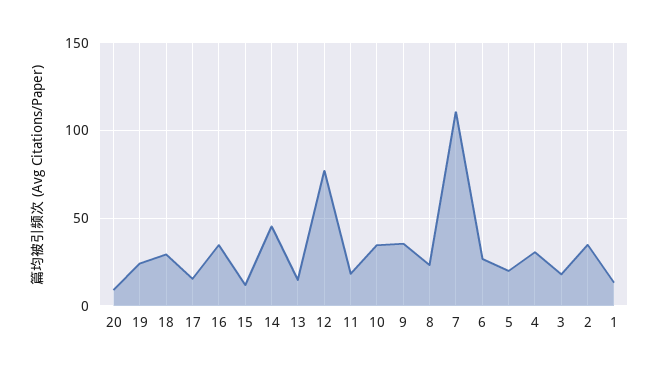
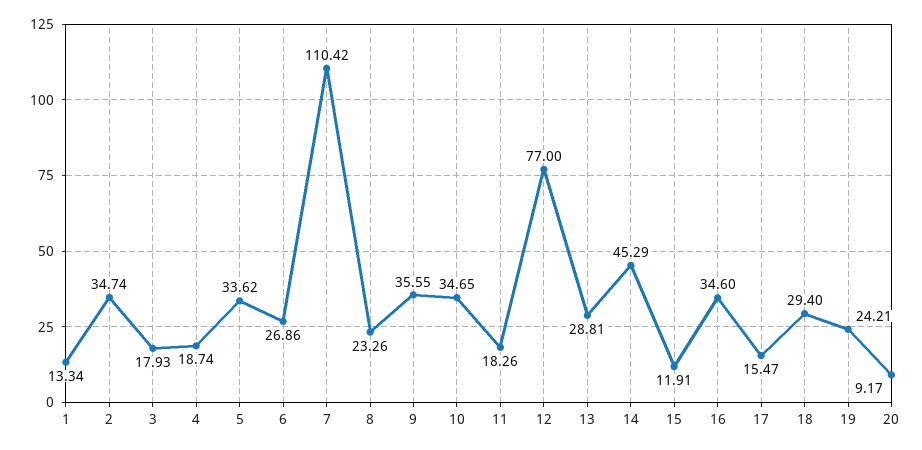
  {
    "20": 9.17,
    "19": 24.21,
    "18": 29.4,
    "17": 15.47,
    "16": 34.6,
    "15": 11.91,
    "14": 45.29,
-   "13": 15,
+   "13": 28.81,
    "12": 77,
    "11": 18.26,
    "10": 34.65,
    "9": 35.55,
    "8": 23.26,
    "7": 110.42,
    "6": 26.86,
-   "5": 20,
+   "5": 33.62,
-   "4": 30,
+   "4": 18.74,
    "3": 17.93,
    "2": 34.74,
    "1": 13.34
  }

